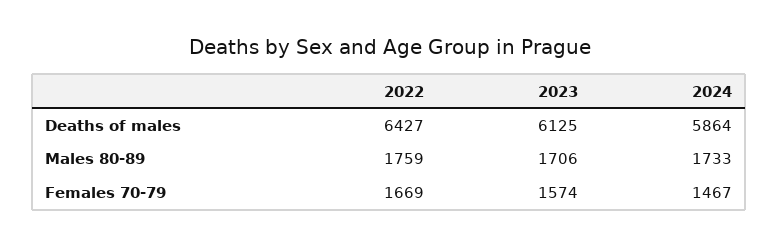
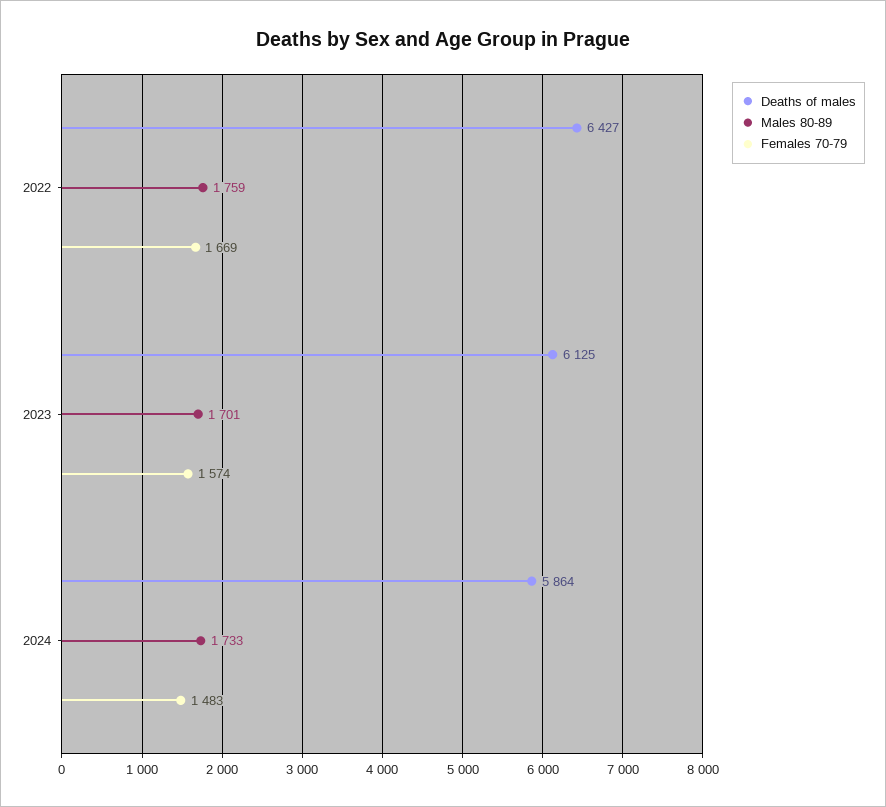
  {
    "Deaths of males": {
      "2022": 6427,
      "2023": 6125,
      "2024": 5864
    },
    "Males 80-89": {
      "2022": 1759,
-     "2023": 1706,
+     "2023": 1701,
      "2024": 1733
    },
    "Females 70-79": {
      "2022": 1669,
      "2023": 1574,
-     "2024": 1467
+     "2024": 1483
    }
  }

